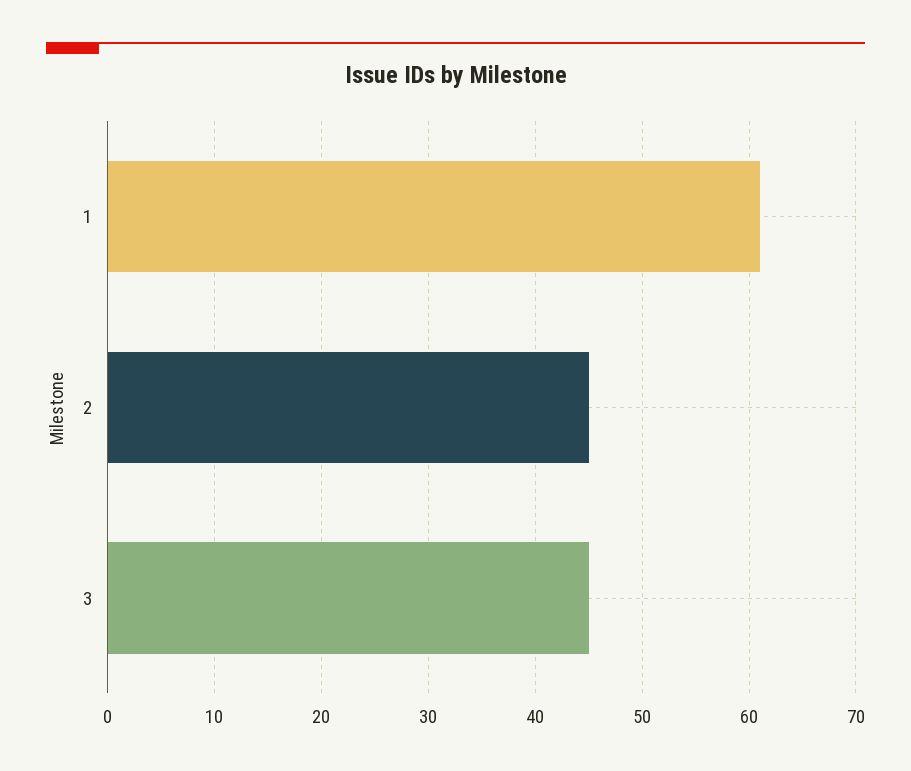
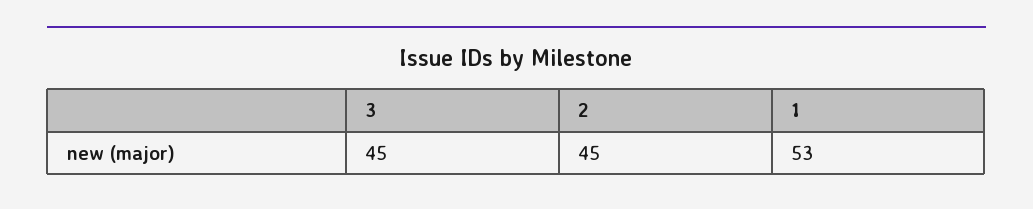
  {
-   "1": 61,
+   "1": 53,
    "2": 45,
    "3": 45
  }

